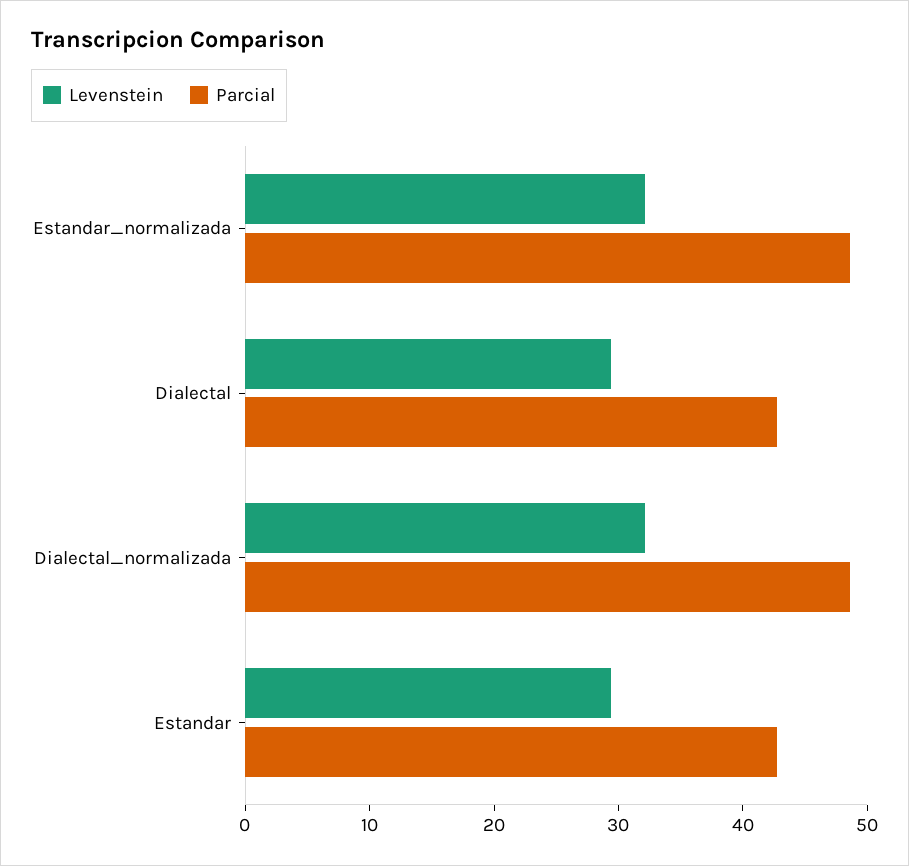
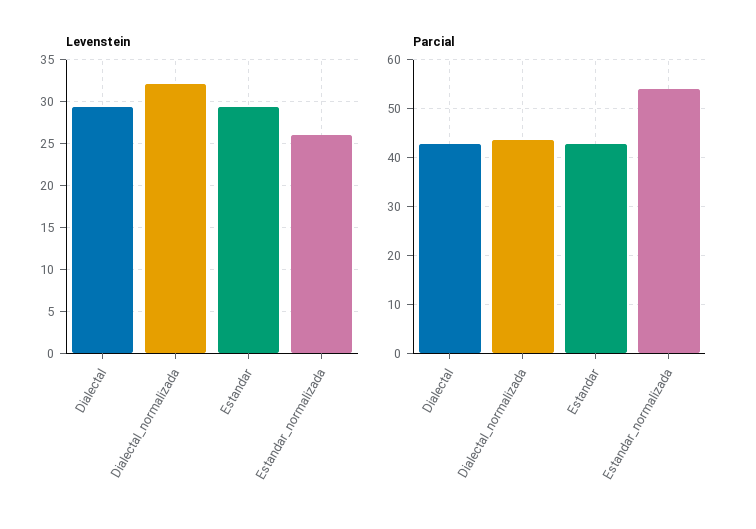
  {
    "Levenstein": {
-     "Estandar_normalizada": 32,
+     "Estandar_normalizada": 26,
      "Dialectal": 29,
      "Dialectal_normalizada": 32,
      "Estandar": 29
    },
    "Parcial": {
-     "Estandar_normalizada": 48,
+     "Estandar_normalizada": 54,
      "Dialectal": 42,
-     "Dialectal_normalizada": 48,
+     "Dialectal_normalizada": 44,
      "Estandar": 42
    }
  }

